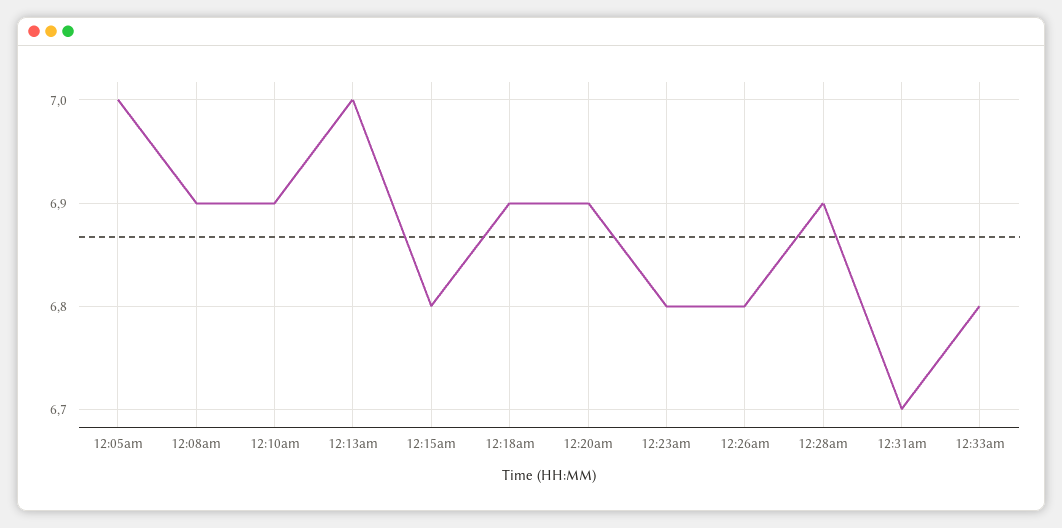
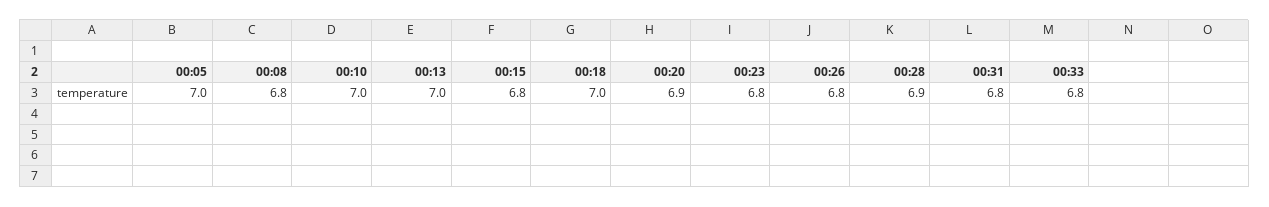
  {
    "12:05am": 7,
-   "12:08am": 6.9,
+   "12:08am": 6.8,
-   "12:10am": 6.9,
+   "12:10am": 7,
    "12:13am": 7,
    "12:15am": 6.8,
-   "12:18am": 6.9,
+   "12:18am": 7,
    "12:20am": 6.9,
    "12:23am": 6.8,
    "12:26am": 6.8,
    "12:28am": 6.9,
-   "12:31am": 6.7,
+   "12:31am": 6.8,
    "12:33am": 6.8
  }

